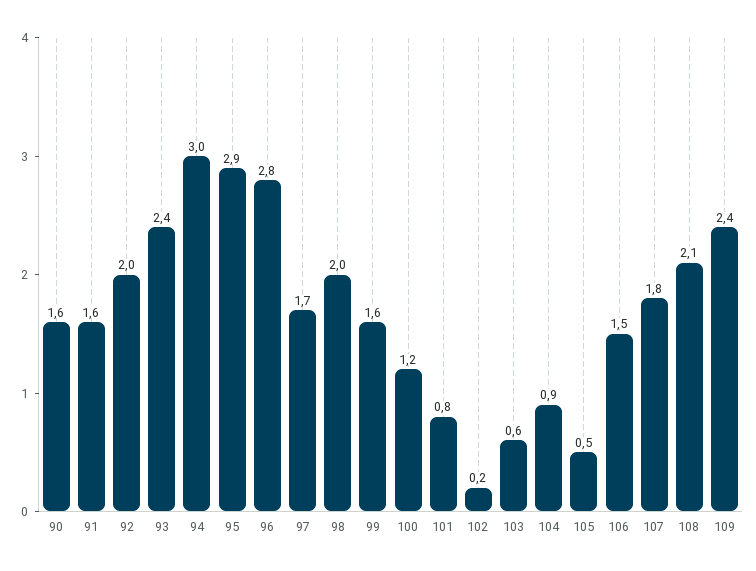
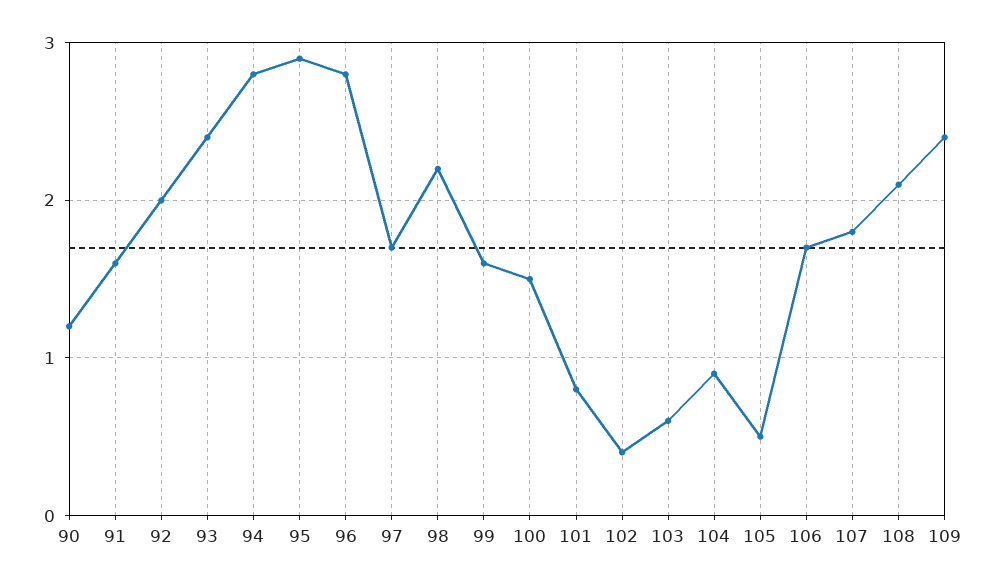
  {
-   "90": 1.6,
+   "90": 1.2,
    "91": 1.6,
    "92": 2,
    "93": 2.4,
-   "94": 3,
+   "94": 2.8,
    "95": 2.9,
    "96": 2.8,
    "97": 1.7,
-   "98": 2,
+   "98": 2.2,
    "99": 1.6,
-   "100": 1.2,
+   "100": 1.5,
    "101": 0.8,
-   "102": 0.2,
+   "102": 0.4,
    "103": 0.6,
    "104": 0.9,
    "105": 0.5,
-   "106": 1.5,
+   "106": 1.7,
    "107": 1.8,
    "108": 2.1,
    "109": 2.4
  }

